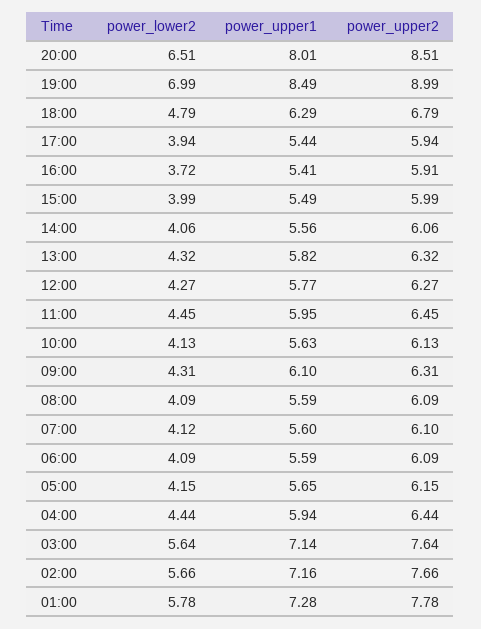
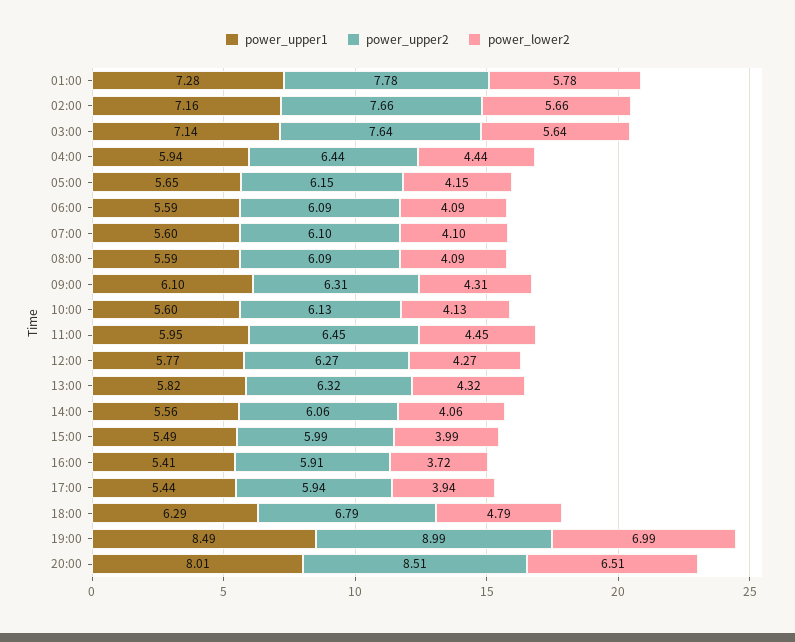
  {
    "power_lower2": {
      "20:00": 6.51,
      "19:00": 6.99,
      "18:00": 4.79,
      "17:00": 3.94,
      "16:00": 3.72,
      "15:00": 3.99,
      "14:00": 4.06,
      "13:00": 4.32,
      "12:00": 4.27,
      "11:00": 4.45,
      "10:00": 4.13,
      "09:00": 4.31,
      "08:00": 4.09,
-     "07:00": 4.12,
+     "07:00": 4.1,
      "06:00": 4.09,
      "05:00": 4.15,
      "04:00": 4.44,
      "03:00": 5.64,
      "02:00": 5.66,
      "01:00": 5.78
    },
    "power_upper1": {
      "20:00": 8.01,
      "19:00": 8.49,
      "18:00": 6.29,
      "17:00": 5.44,
      "16:00": 5.41,
      "15:00": 5.49,
      "14:00": 5.56,
      "13:00": 5.82,
      "12:00": 5.77,
      "11:00": 5.95,
-     "10:00": 5.63,
+     "10:00": 5.6,
      "09:00": 6.1,
      "08:00": 5.59,
      "07:00": 5.6,
      "06:00": 5.59,
      "05:00": 5.65,
      "04:00": 5.94,
      "03:00": 7.14,
      "02:00": 7.16,
      "01:00": 7.28
    },
    "power_upper2": {
      "20:00": 8.51,
      "19:00": 8.99,
      "18:00": 6.79,
      "17:00": 5.94,
      "16:00": 5.91,
      "15:00": 5.99,
      "14:00": 6.06,
      "13:00": 6.32,
      "12:00": 6.27,
      "11:00": 6.45,
      "10:00": 6.13,
      "09:00": 6.31,
      "08:00": 6.09,
      "07:00": 6.1,
      "06:00": 6.09,
      "05:00": 6.15,
      "04:00": 6.44,
      "03:00": 7.64,
      "02:00": 7.66,
      "01:00": 7.78
    }
  }

